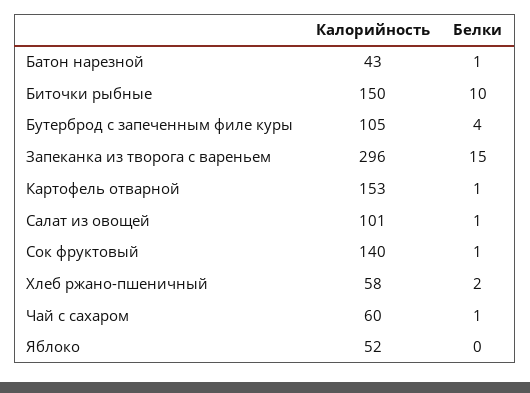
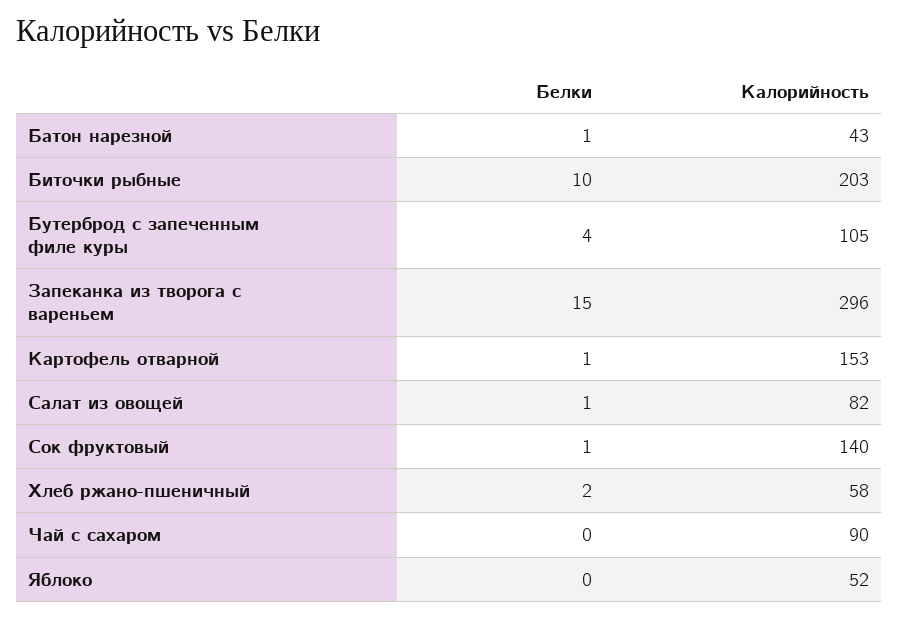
  {
    "Калорийность": {
      "Батон нарезной": 43,
-     "Биточки рыбные": 150,
+     "Биточки рыбные": 203,
      "Бутерброд с запеченным филе куры": 105,
      "Запеканка из творога с вареньем": 296,
      "Картофель отварной": 153,
-     "Салат из овощей": 101,
+     "Салат из овощей": 82,
      "Сок фруктовый": 140,
      "Хлеб ржано-пшеничный": 58,
-     "Чай с сахаром": 60,
+     "Чай с сахаром": 90,
      "Яблоко": 52
    },
    "Белки": {
      "Батон нарезной": 1,
      "Биточки рыбные": 10,
      "Бутерброд с запеченным филе куры": 4,
      "Запеканка из творога с вареньем": 15,
      "Картофель отварной": 1,
      "Салат из овощей": 1,
      "Сок фруктовый": 1,
      "Хлеб ржано-пшеничный": 2,
-     "Чай с сахаром": 1,
+     "Чай с сахаром": 0,
      "Яблоко": 0
    }
  }

